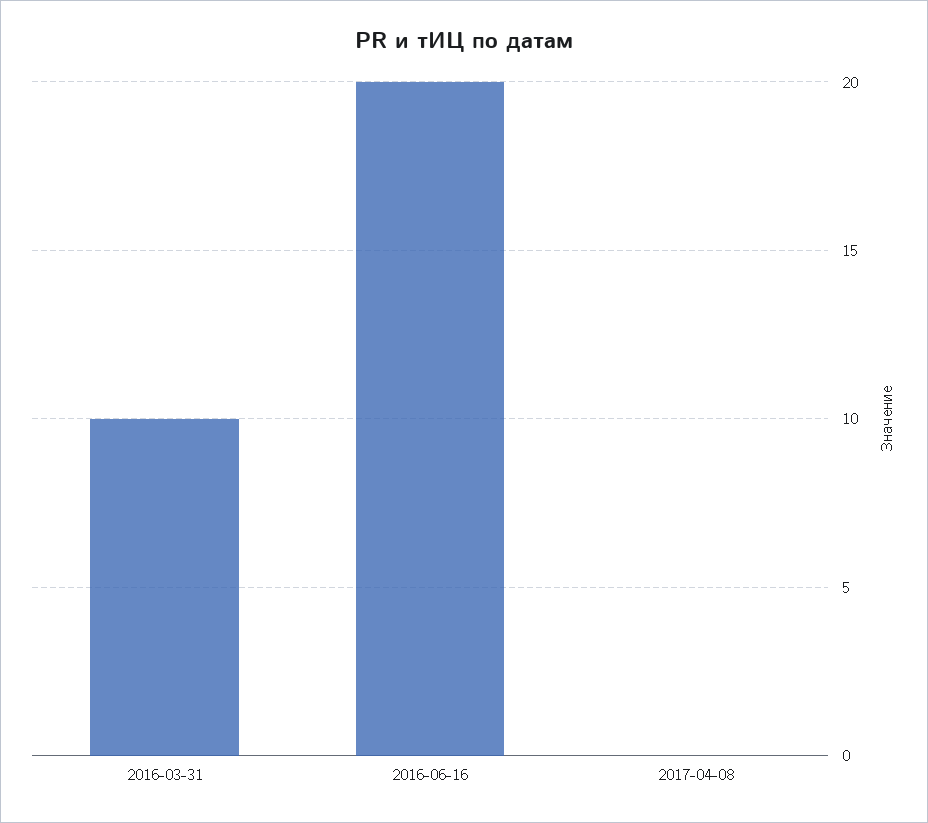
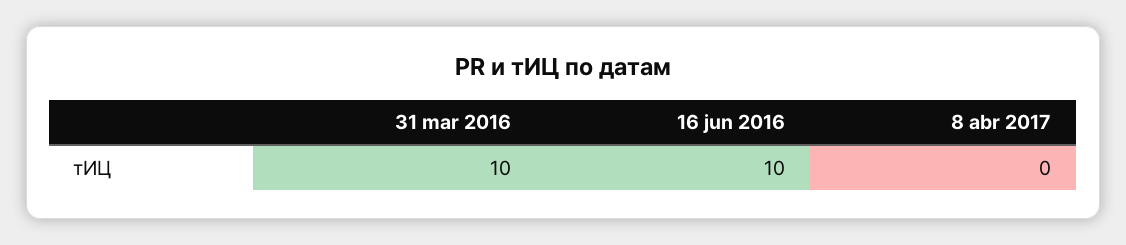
  {
    "2016-03-31": 10,
-   "2016-06-16": 20,
+   "2016-06-16": 10,
    "2017-04-08": 0
  }

